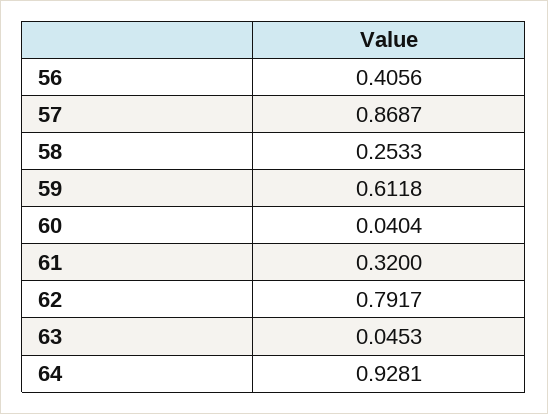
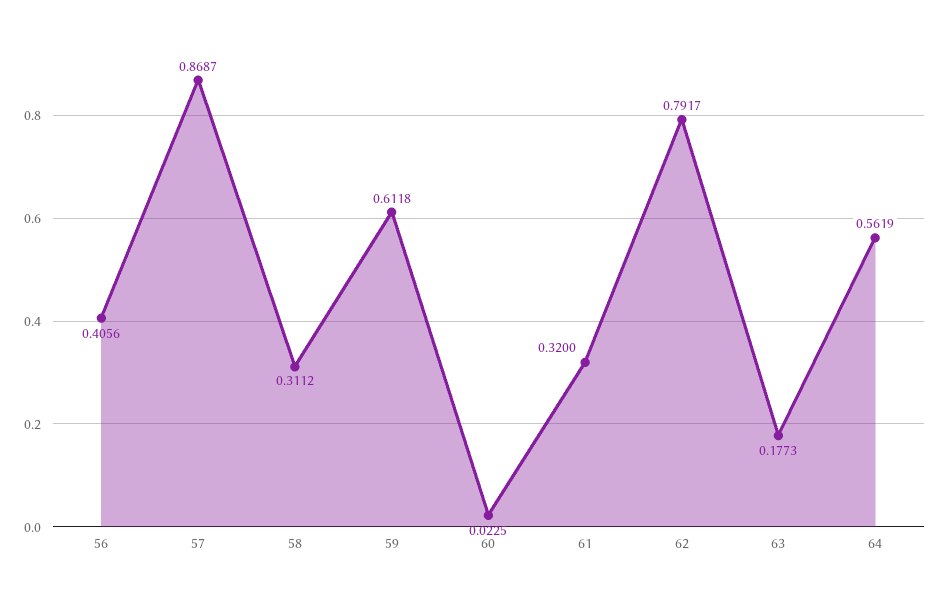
  {
    "56": 0.4056,
    "57": 0.8687,
-   "58": 0.2533,
+   "58": 0.3112,
    "59": 0.6118,
-   "60": 0.0404,
+   "60": 0.0225,
    "61": 0.32,
    "62": 0.7917,
-   "63": 0.0453,
+   "63": 0.1773,
-   "64": 0.9281
+   "64": 0.5619
  }

